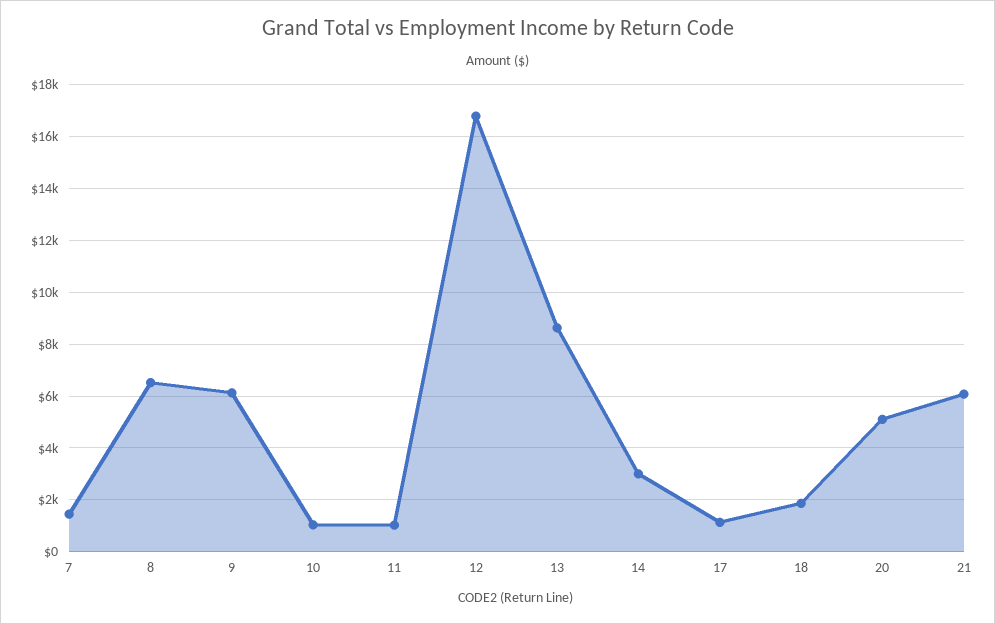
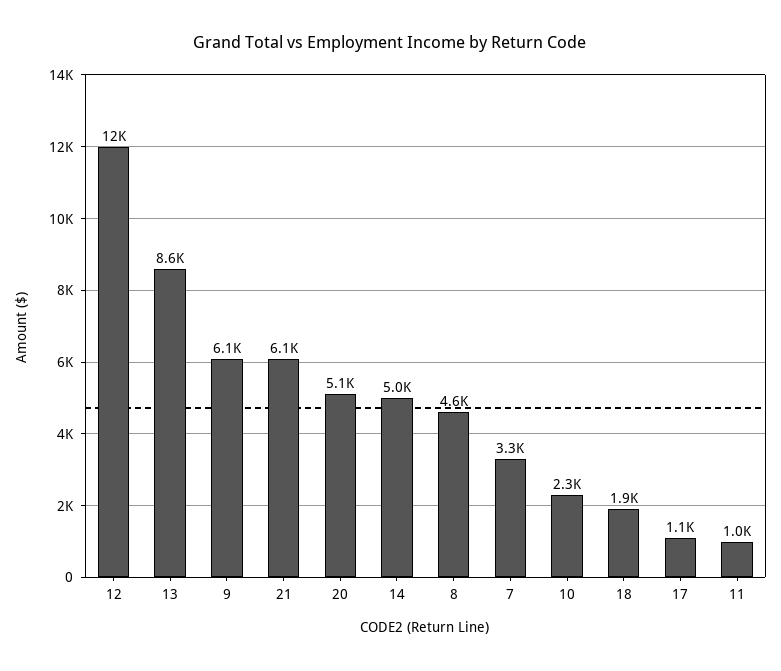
  {
-   "7": 1500,
+   "7": 3300,
-   "8": 6500,
+   "8": 4600,
    "9": 6100,
-   "10": 1000,
+   "10": 2300,
    "11": 1000,
-   "12": 16750,
+   "12": 12000,
    "13": 8600,
-   "14": 3000,
+   "14": 5000,
    "17": 1100,
    "18": 1900,
    "20": 5100,
    "21": 6100
  }

